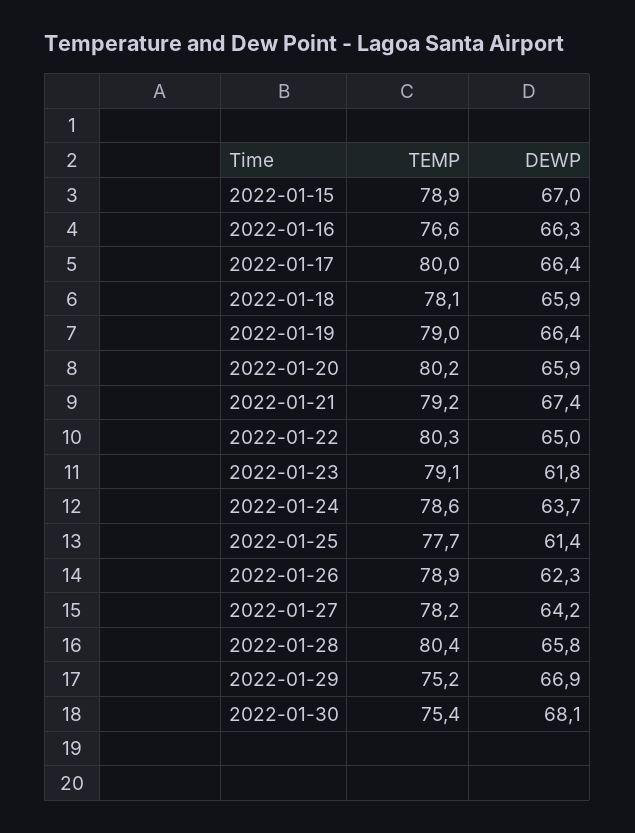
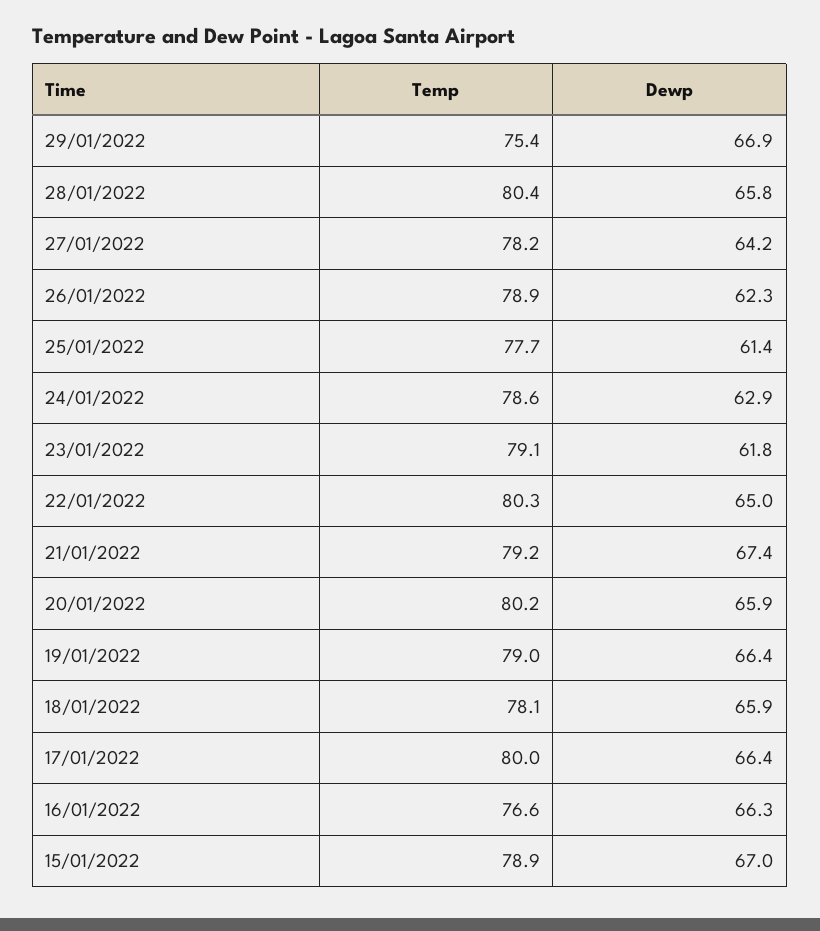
  {
    "TEMP": {
      "2022-01-15": 78.9,
      "2022-01-16": 76.6,
      "2022-01-17": 80,
      "2022-01-18": 78.1,
      "2022-01-19": 79,
      "2022-01-20": 80.2,
      "2022-01-21": 79.2,
      "2022-01-22": 80.3,
      "2022-01-23": 79.1,
      "2022-01-24": 78.6,
      "2022-01-25": 77.7,
      "2022-01-26": 78.9,
      "2022-01-27": 78.2,
      "2022-01-28": 80.4,
-     "2022-01-29": 75.2,
+     "2022-01-29": 75.4
-     "2022-01-30": 75.4
    },
    "DEWP": {
      "2022-01-15": 67,
      "2022-01-16": 66.3,
      "2022-01-17": 66.4,
      "2022-01-18": 65.9,
      "2022-01-19": 66.4,
      "2022-01-20": 65.9,
      "2022-01-21": 67.4,
      "2022-01-22": 65,
      "2022-01-23": 61.8,
-     "2022-01-24": 63.7,
+     "2022-01-24": 62.9,
      "2022-01-25": 61.4,
      "2022-01-26": 62.3,
      "2022-01-27": 64.2,
      "2022-01-28": 65.8,
-     "2022-01-29": 66.9,
+     "2022-01-29": 66.9
-     "2022-01-30": 68.1
    }
  }

